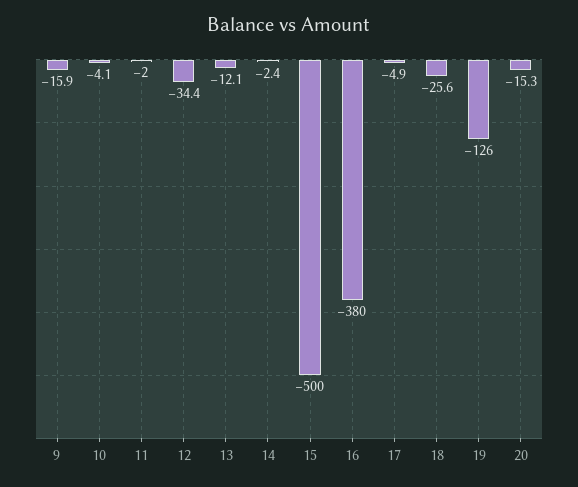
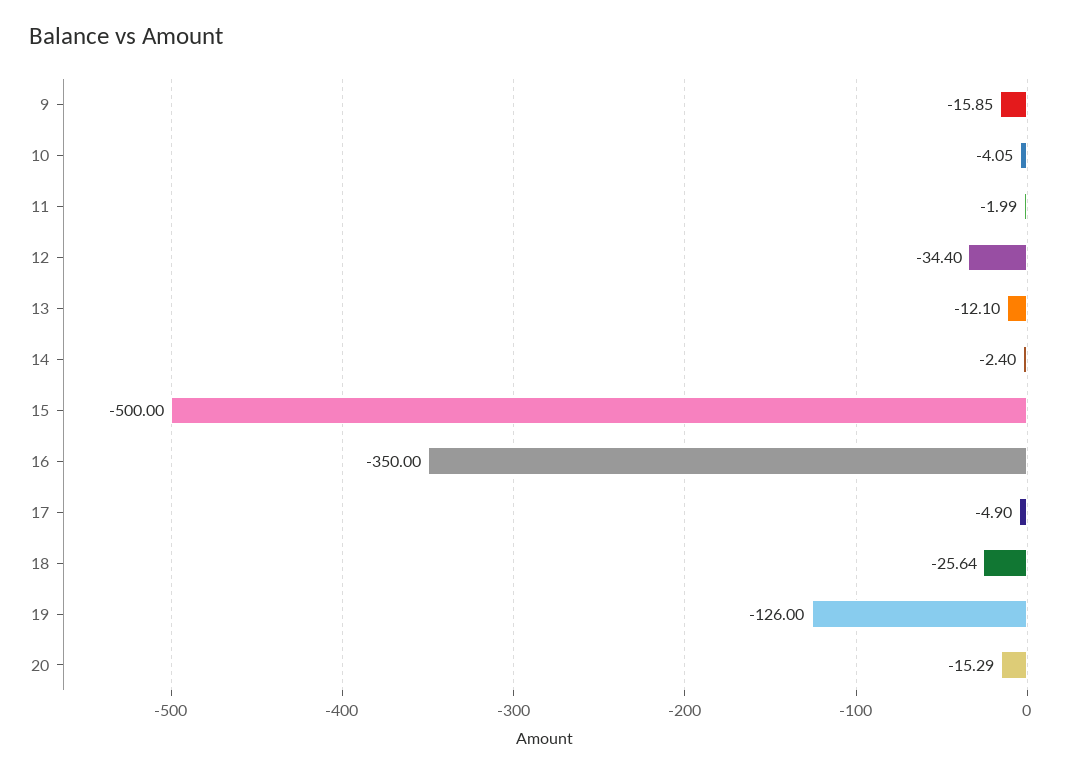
  {
    "9": -15.85,
    "10": -4.05,
    "11": -1.99,
    "12": -34.4,
    "13": -12.1,
    "14": -2.4,
    "15": -500,
-   "16": -380,
+   "16": -350,
    "17": -4.9,
    "18": -25.64,
    "19": -126,
    "20": -15.29
  }

